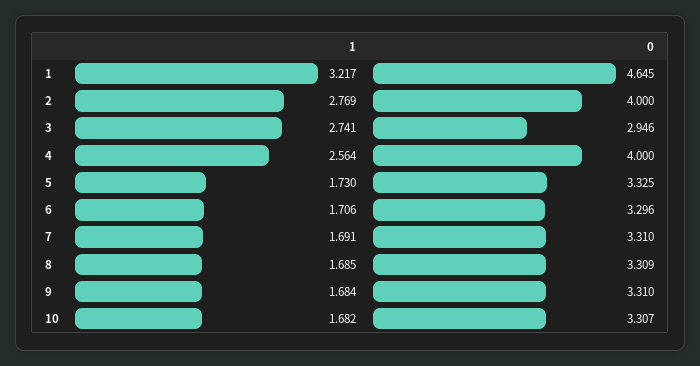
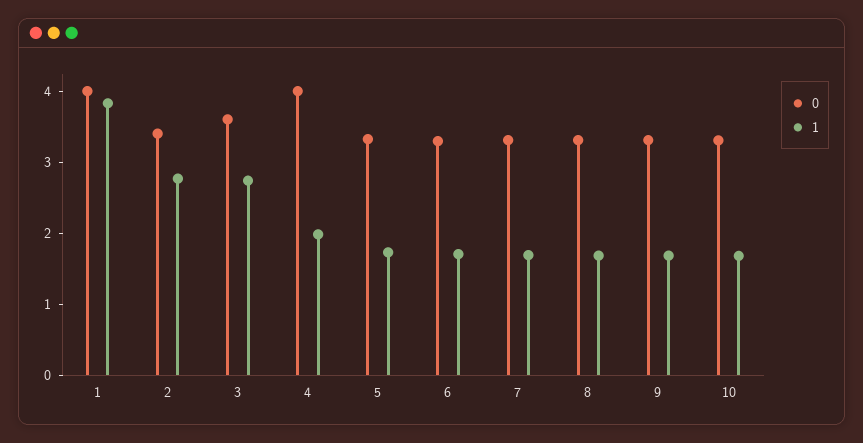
  {
    "1": {
-     "1": 3.217,
+     "1": 3.8,
      "2": 2.769,
      "3": 2.741,
-     "4": 2.564,
+     "4": 2,
      "5": 1.73,
      "6": 1.706,
      "7": 1.691,
      "8": 1.685,
      "9": 1.684,
      "10": 1.682
    },
    "0": {
-     "1": 4.645,
+     "1": 4,
-     "2": 4,
+     "2": 3.4,
-     "3": 2.946,
+     "3": 3.6,
      "4": 4,
      "5": 3.325,
      "6": 3.296,
      "7": 3.31,
      "8": 3.309,
      "9": 3.31,
      "10": 3.307
    }
  }

